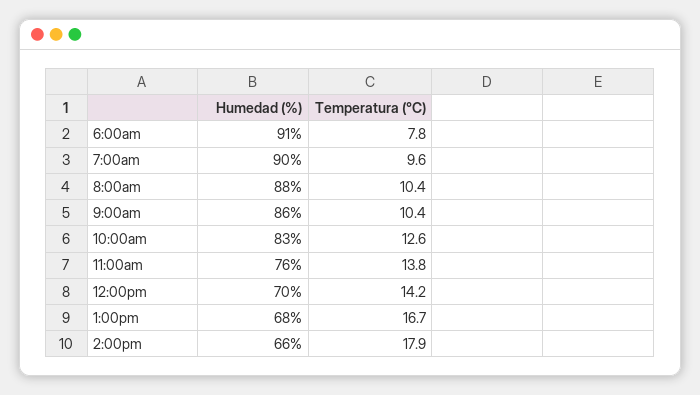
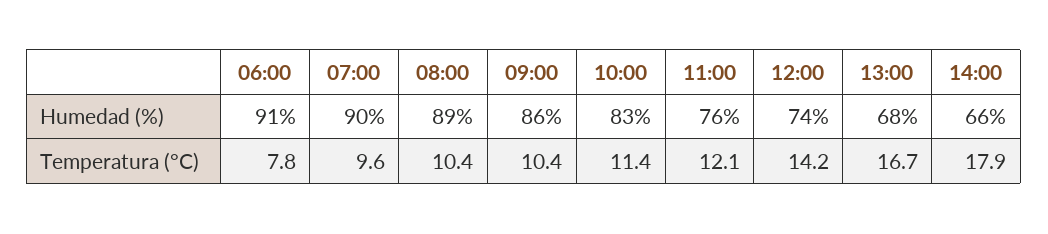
  {
    "Humedad (%)": {
      "6:00am": 91,
      "7:00am": 90,
-     "8:00am": 88,
+     "8:00am": 89,
      "9:00am": 86,
      "10:00am": 83,
      "11:00am": 76,
-     "12:00pm": 70,
+     "12:00pm": 74,
      "1:00pm": 68,
      "2:00pm": 66
    },
    "Temperatura (°C)": {
      "6:00am": 7.8,
      "7:00am": 9.6,
      "8:00am": 10.4,
      "9:00am": 10.4,
-     "10:00am": 12.6,
+     "10:00am": 11.4,
-     "11:00am": 13.8,
+     "11:00am": 12.1,
      "12:00pm": 14.2,
      "1:00pm": 16.7,
      "2:00pm": 17.9
    }
  }

